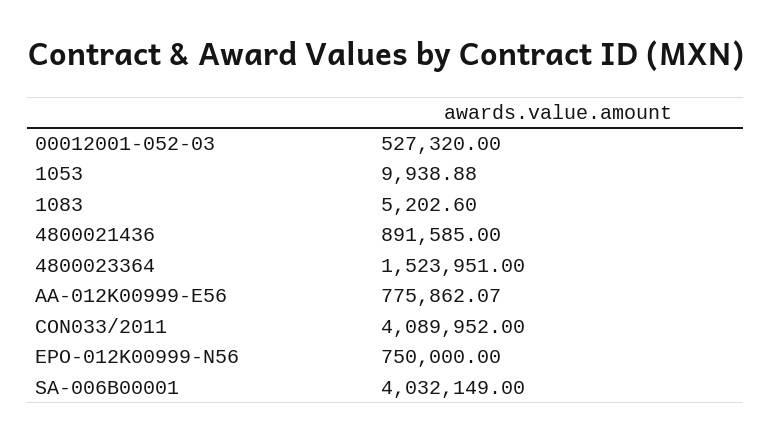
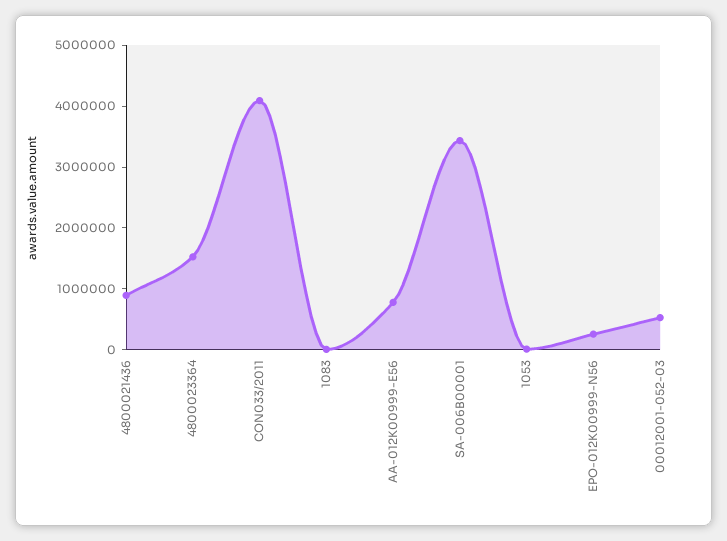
  {
    "00012001-052-03": 527320,
    "1053": 9938.88,
    "1083": 5202.6,
    "4800021436": 891585,
    "4800023364": 1523951,
    "AA-012K00999-E56": 775862.07,
    "CON033/2011": 4089952,
-   "EPO-012K00999-N56": 750000,
+   "EPO-012K00999-N56": 200000,
-   "SA-006B00001": 4032149
+   "SA-006B00001": 3400000
  }

